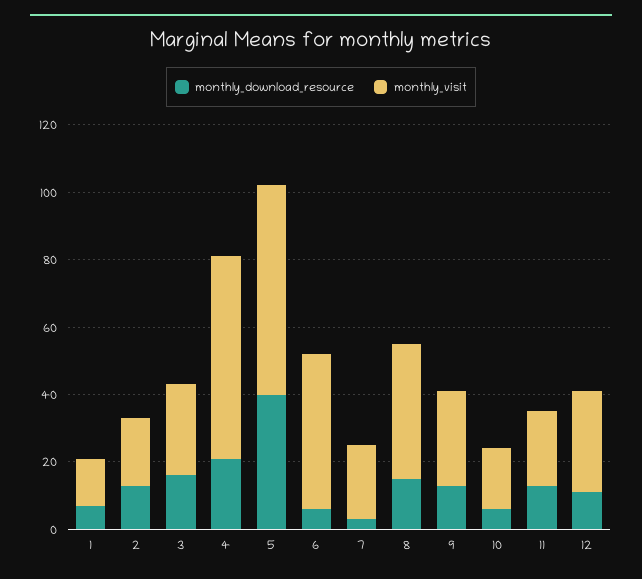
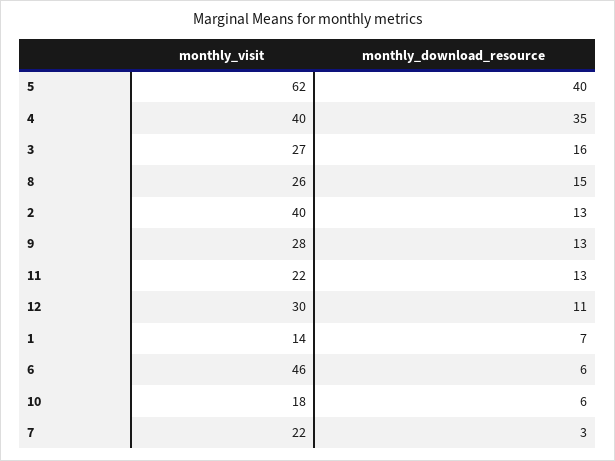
  {
    "monthly_download_resource": {
      "1": 7,
      "2": 13,
      "3": 16,
-     "4": 20,
+     "4": 35,
      "5": 40,
      "6": 6,
      "7": 3,
      "8": 15,
      "9": 13,
      "10": 6,
      "11": 13,
      "12": 11
    },
    "monthly_visit": {
      "1": 14,
-     "2": 20,
+     "2": 40,
      "3": 27,
-     "4": 60,
+     "4": 40,
      "5": 62,
      "6": 46,
      "7": 22,
-     "8": 40,
+     "8": 26,
      "9": 28,
      "10": 18,
      "11": 22,
      "12": 30
    }
  }

